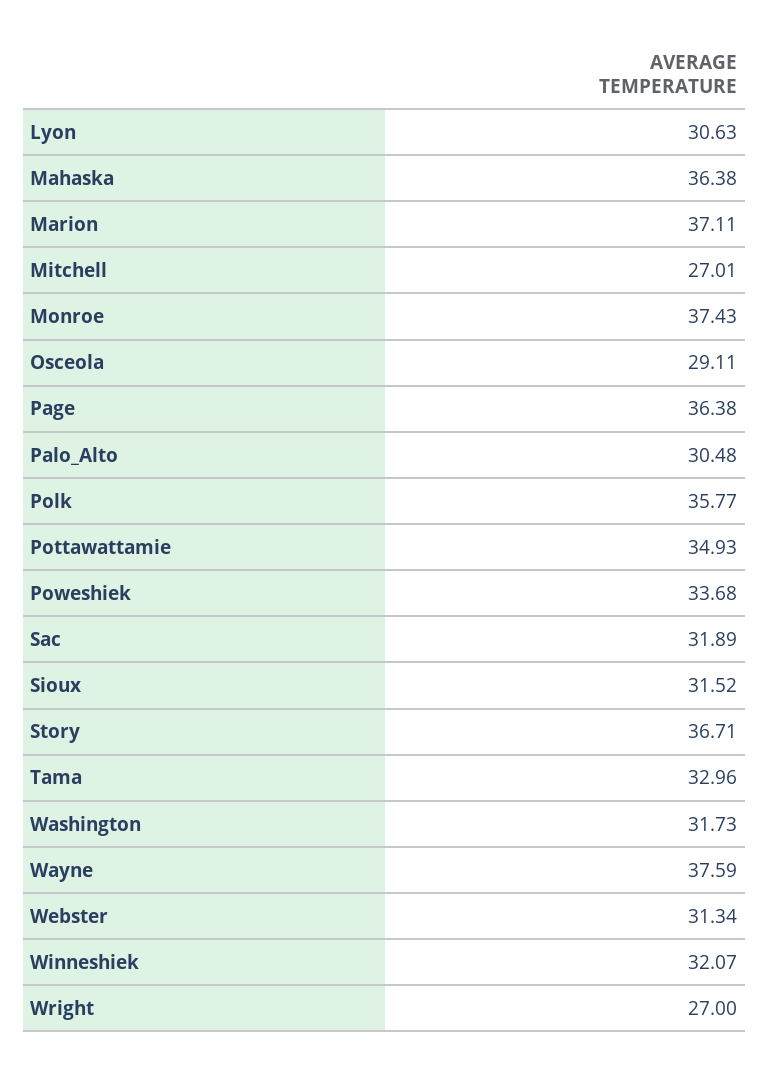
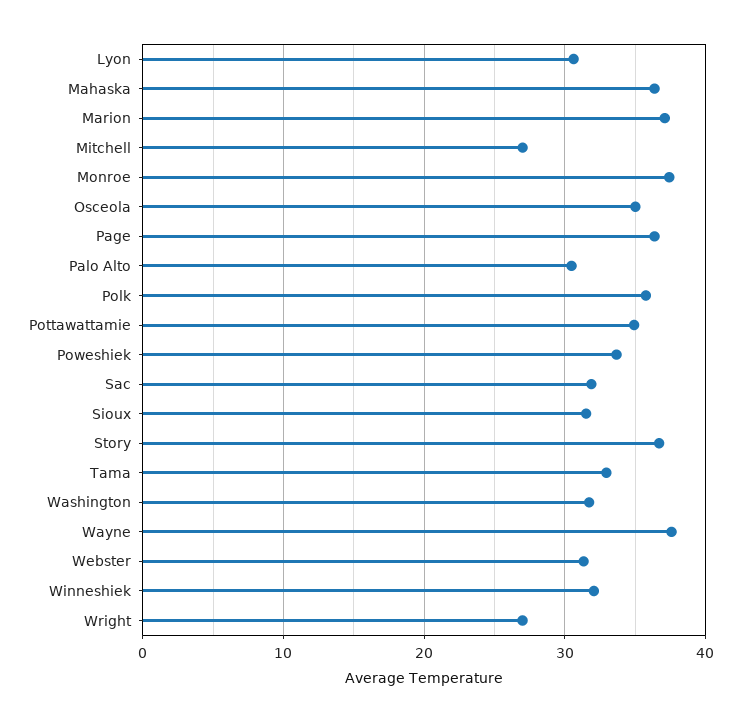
  {
    "Lyon": 30.63,
    "Mahaska": 36.38,
    "Marion": 37.11,
    "Mitchell": 27.01,
    "Monroe": 37.43,
-   "Osceola": 29.11,
+   "Osceola": 35,
    "Page": 36.38,
    "Palo_Alto": 30.48,
    "Polk": 35.77,
    "Pottawattamie": 34.93,
    "Poweshiek": 33.68,
    "Sac": 31.89,
    "Sioux": 31.52,
    "Story": 36.71,
    "Tama": 32.96,
    "Washington": 31.73,
    "Wayne": 37.59,
    "Webster": 31.34,
    "Winneshiek": 32.07,
    "Wright": 27
  }

